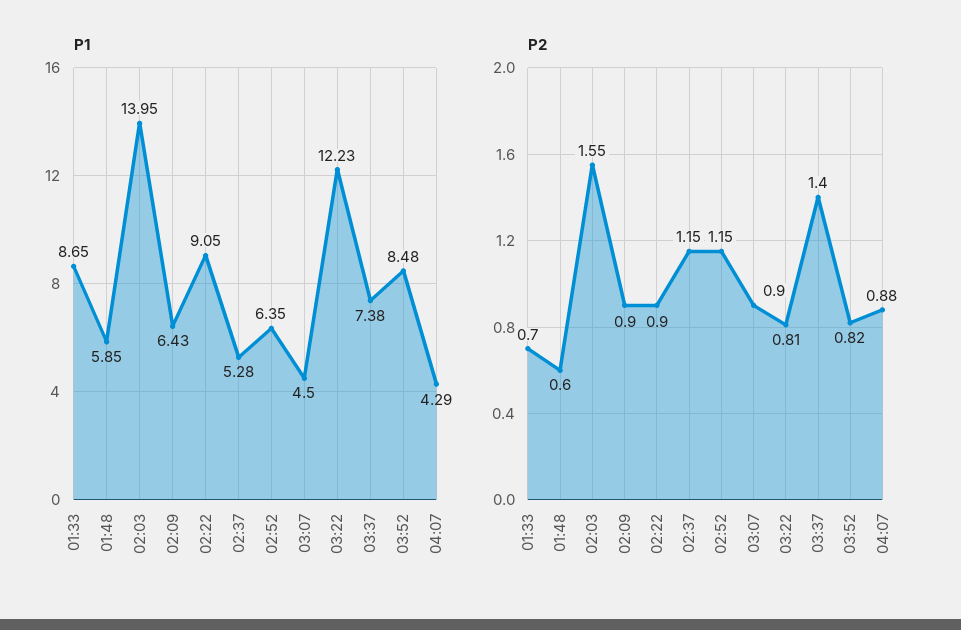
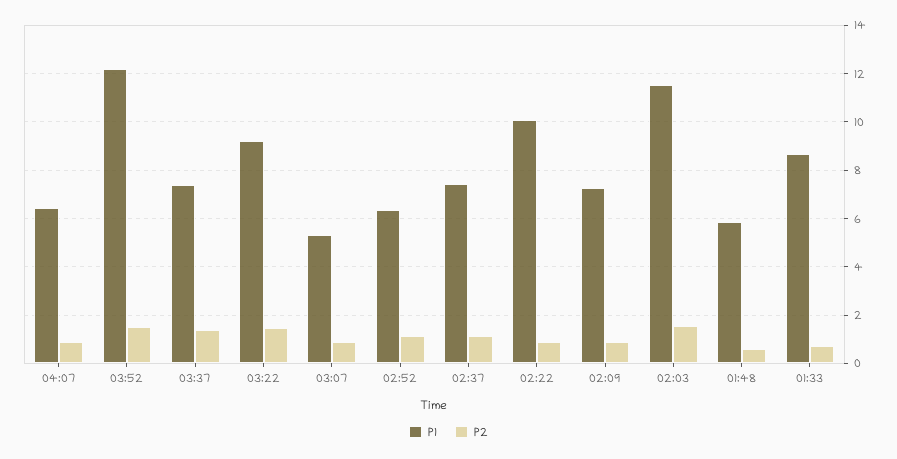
  {
    "P1": {
      "01:33": 8.65,
      "01:48": 5.85,
-     "02:03": 13.95,
+     "02:03": 11.5,
-     "02:09": 6.43,
+     "02:09": 7.25,
-     "02:22": 9.05,
+     "02:22": 10,
-     "02:37": 5.28,
+     "02:37": 7.5,
      "02:52": 6.35,
-     "03:07": 4.5,
+     "03:07": 5.25,
-     "03:22": 12.23,
+     "03:22": 9.25,
      "03:37": 7.38,
-     "03:52": 8.48,
+     "03:52": 12.25,
-     "04:07": 4.29
+     "04:07": 6.5
    },
    "P2": {
      "01:33": 0.7,
      "01:48": 0.6,
      "02:03": 1.55,
      "02:09": 0.9,
      "02:22": 0.9,
      "02:37": 1.15,
      "02:52": 1.15,
      "03:07": 0.9,
-     "03:22": 0.81,
+     "03:22": 1.5,
      "03:37": 1.4,
-     "03:52": 0.82,
+     "03:52": 1.5,
      "04:07": 0.88
    }
  }

